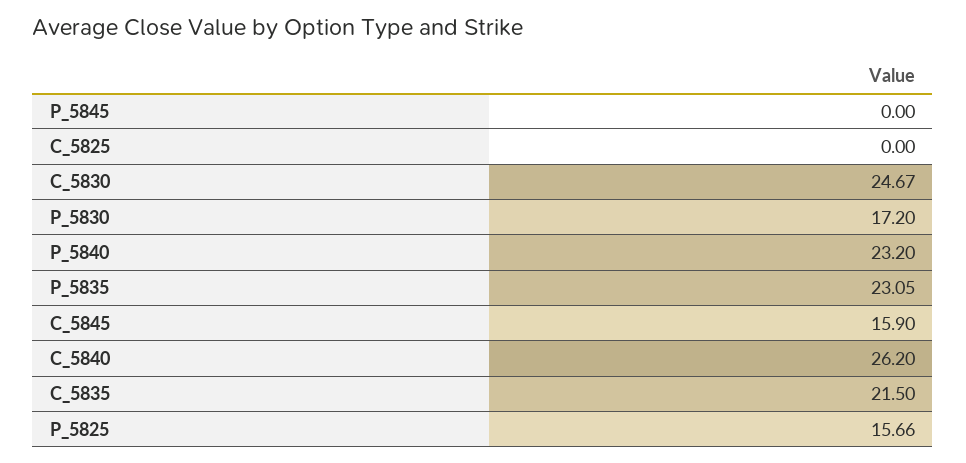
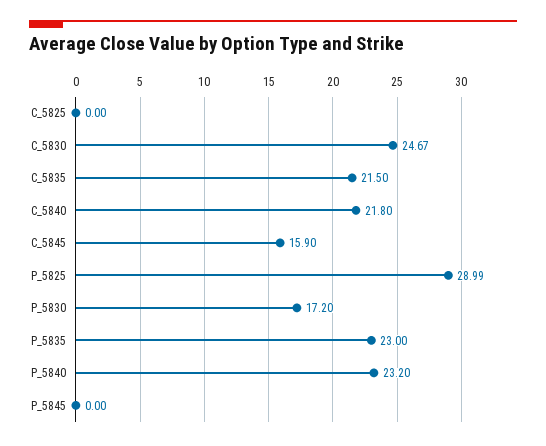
  {
    "P_5845": 0,
    "C_5825": 0,
    "C_5830": 24.67,
    "P_5830": 17.2,
    "P_5840": 23.2,
-   "P_5835": 23.05,
+   "P_5835": 23,
    "C_5845": 15.9,
-   "C_5840": 26.2,
+   "C_5840": 21.8,
    "C_5835": 21.5,
-   "P_5825": 15.66
+   "P_5825": 28.99
  }

